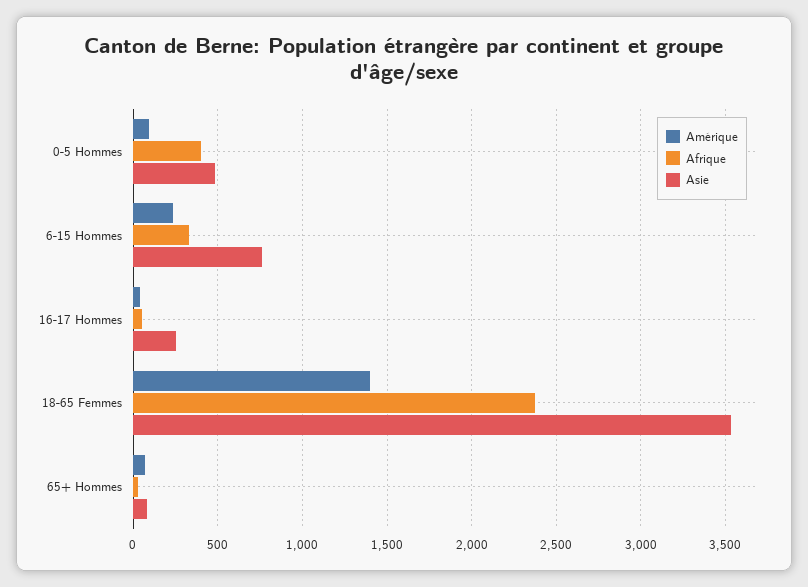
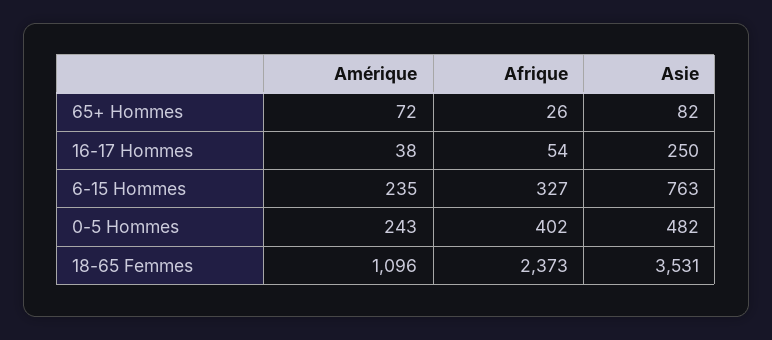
  {
    "Amérique": {
-     "0-5 Hommes": 100,
+     "0-5 Hommes": 243,
      "6-15 Hommes": 235,
      "16-17 Hommes": 38,
-     "18-65 Femmes": 1400,
+     "18-65 Femmes": 1096,
      "65+ Hommes": 72
    },
    "Afrique": {
      "0-5 Hommes": 402,
      "6-15 Hommes": 327,
      "16-17 Hommes": 54,
      "18-65 Femmes": 2373,
      "65+ Hommes": 26
    },
    "Asie": {
      "0-5 Hommes": 482,
      "6-15 Hommes": 763,
      "16-17 Hommes": 250,
      "18-65 Femmes": 3531,
      "65+ Hommes": 82
    }
  }

